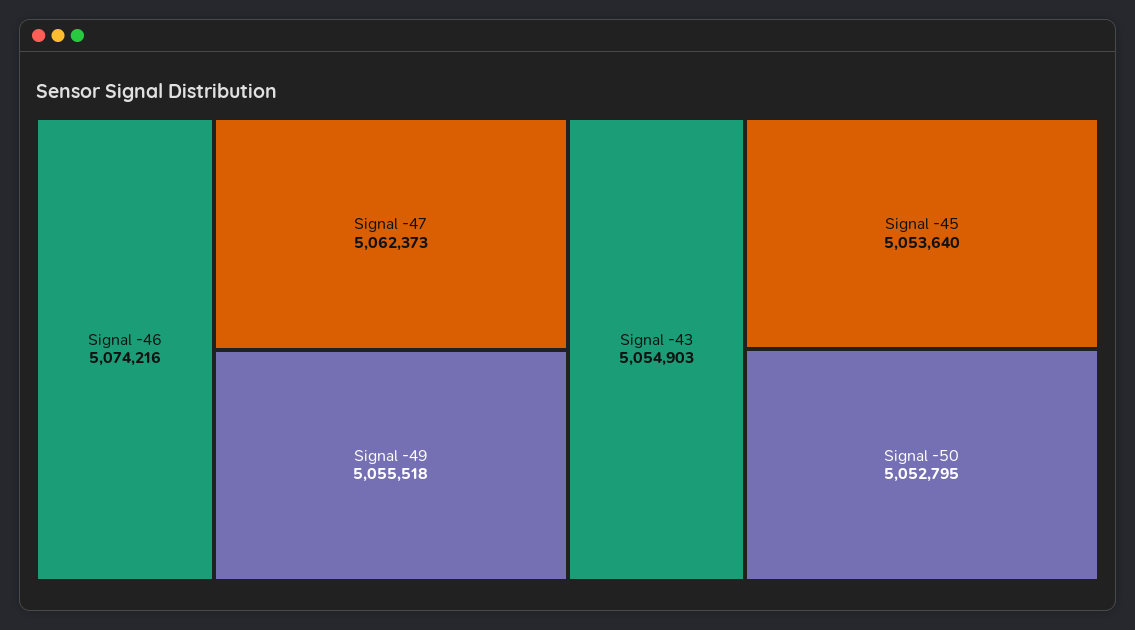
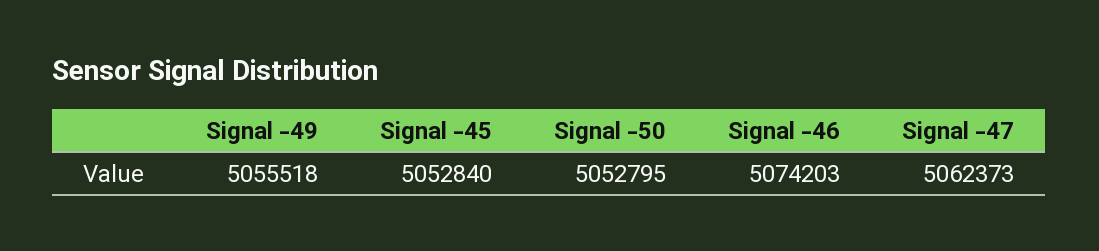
  {
-   "Signal -46": 5074216,
+   "Signal -46": 5074203,
    "Signal -47": 5062373,
    "Signal -49": 5055518,
-   "Signal -43": 5054903,
-   "Signal -45": 5053640,
+   "Signal -45": 5052840,
    "Signal -50": 5052795
  }

